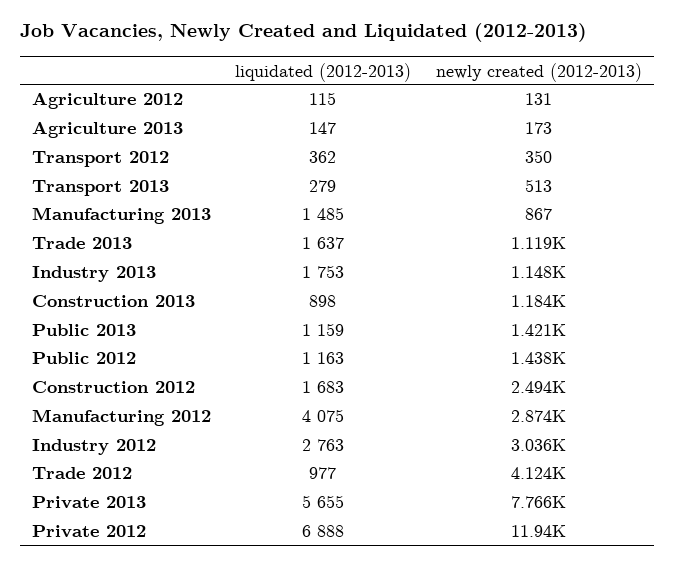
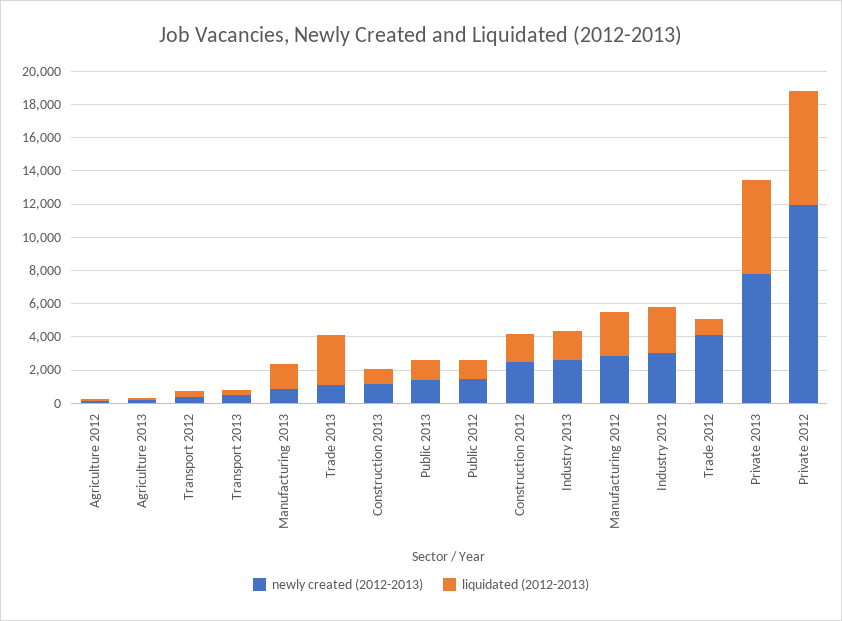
  {
    "liquidated (2012-2013)": {
      "Agriculture 2012": 115,
      "Agriculture 2013": 147,
      "Transport 2012": 362,
      "Transport 2013": 279,
      "Manufacturing 2013": 1485,
-     "Trade 2013": 1637,
+     "Trade 2013": 3000,
      "Industry 2013": 1753,
      "Construction 2013": 898,
      "Public 2013": 1159,
      "Public 2012": 1163,
      "Construction 2012": 1683,
-     "Manufacturing 2012": 4075,
+     "Manufacturing 2012": 2500,
      "Industry 2012": 2763,
      "Trade 2012": 977,
      "Private 2013": 5655,
      "Private 2012": 6888
    },
    "newly created (2012-2013)": {
      "Agriculture 2012": 131,
      "Agriculture 2013": 173,
      "Transport 2012": 350,
      "Transport 2013": 513,
      "Manufacturing 2013": 867,
      "Trade 2013": 1119,
-     "Industry 2013": 1148,
+     "Industry 2013": 2500,
      "Construction 2013": 1184,
      "Public 2013": 1421,
      "Public 2012": 1438,
      "Construction 2012": 2494,
      "Manufacturing 2012": 2874,
      "Industry 2012": 3036,
      "Trade 2012": 4124,
      "Private 2013": 7766,
      "Private 2012": 11940
    }
  }

